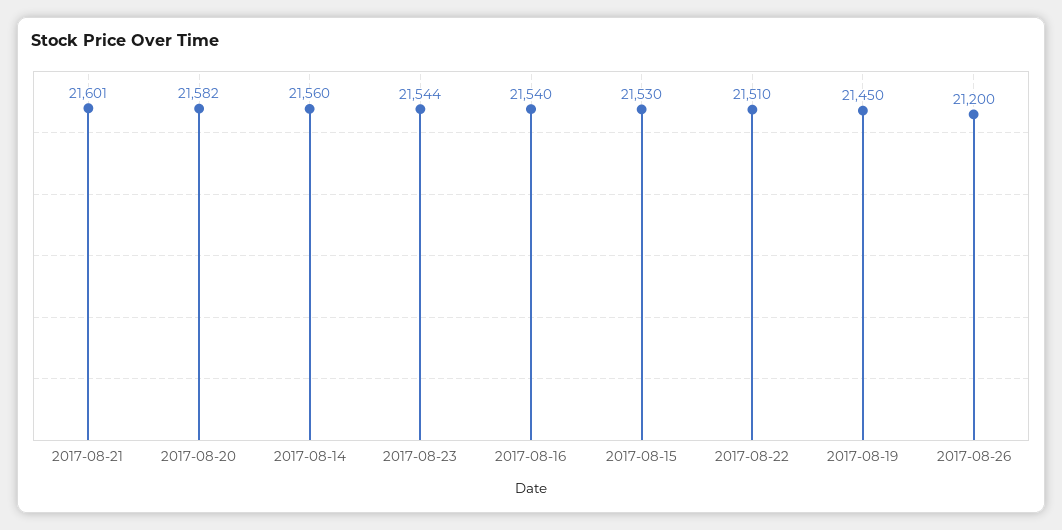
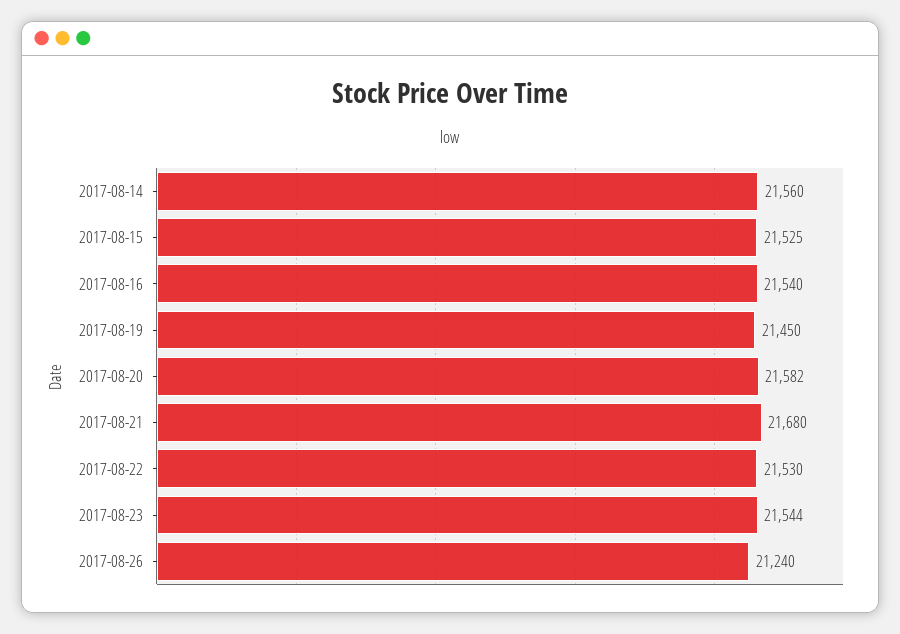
  {
-   "2017-08-21": 21601,
+   "2017-08-21": 21680,
    "2017-08-20": 21582,
    "2017-08-14": 21560,
    "2017-08-23": 21544,
    "2017-08-16": 21540,
-   "2017-08-15": 21530,
+   "2017-08-15": 21525,
-   "2017-08-22": 21510,
+   "2017-08-22": 21530,
    "2017-08-19": 21450,
-   "2017-08-26": 21200
+   "2017-08-26": 21240
  }

